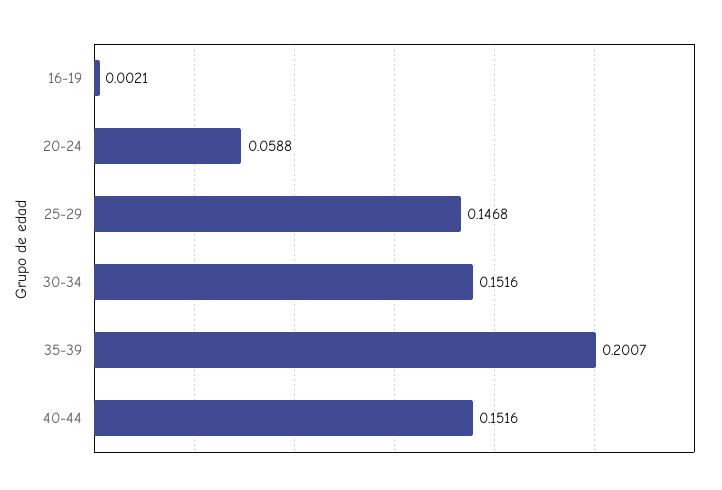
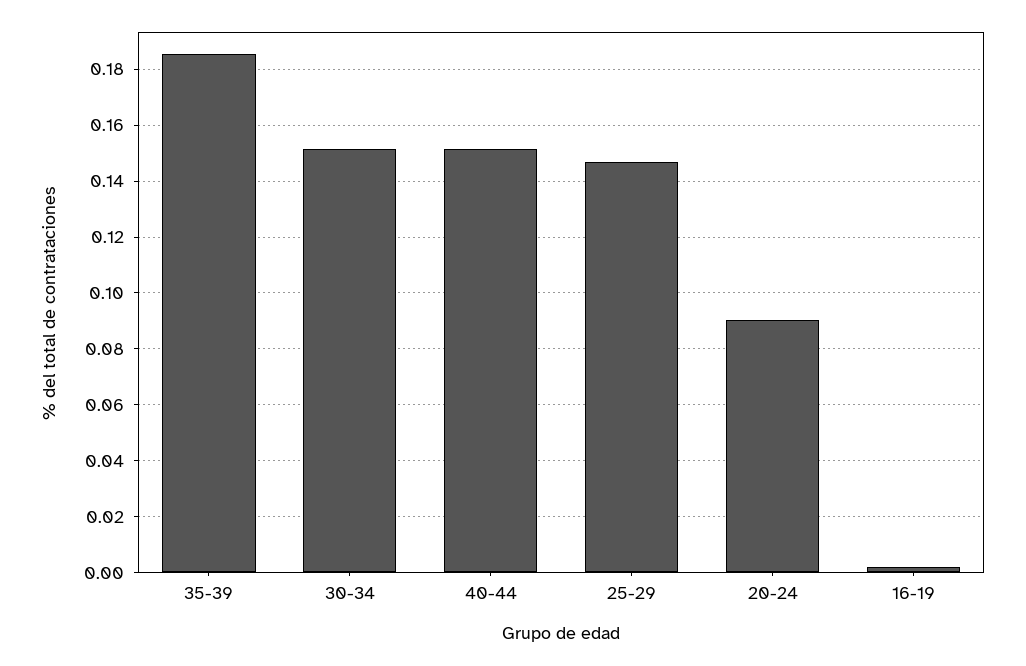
  {
    "16-19": 0.0021,
-   "20-24": 0.0588,
+   "20-24": 0.09,
    "25-29": 0.1468,
    "30-34": 0.1516,
-   "35-39": 0.2007,
+   "35-39": 0.185,
    "40-44": 0.1516
  }

